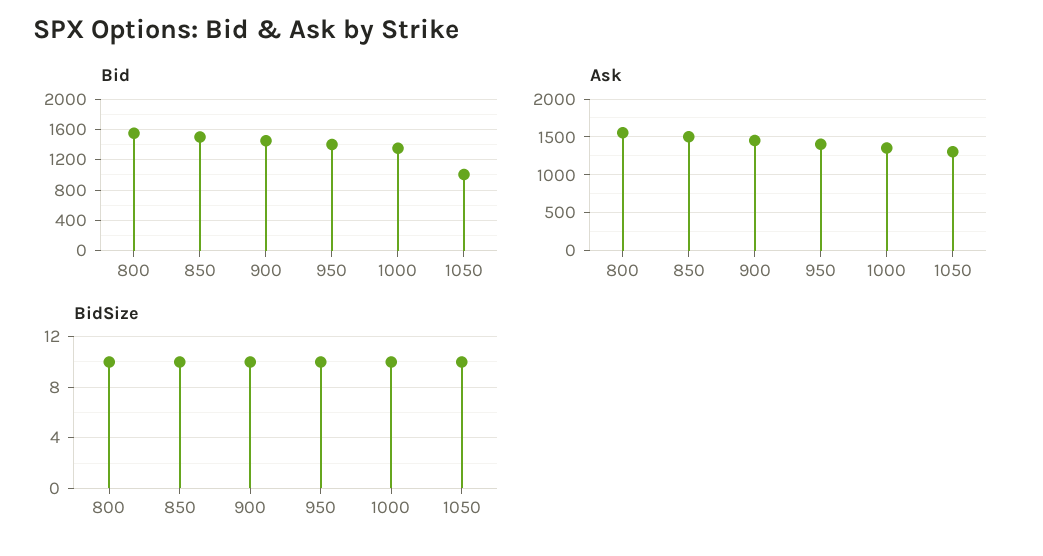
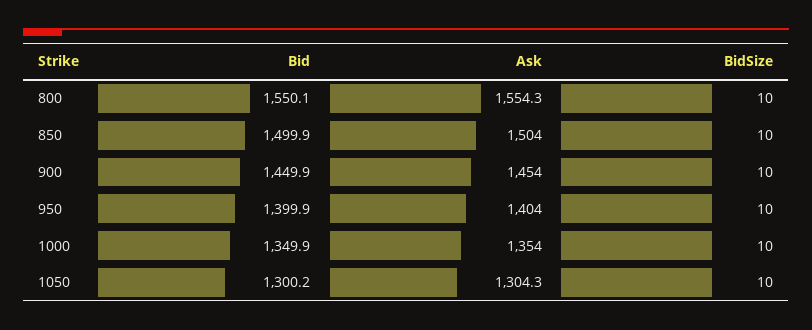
  {
    "Bid": {
      "800": 1550.1,
      "850": 1499.9,
      "900": 1449.9,
      "950": 1399.9,
      "1000": 1349.9,
-     "1050": 1000
+     "1050": 1300.2
    },
    "Ask": {
      "800": 1554.3,
      "850": 1504,
      "900": 1454,
      "950": 1404,
      "1000": 1354,
      "1050": 1304.3
    },
    "BidSize": {
      "800": 10,
      "850": 10,
      "900": 10,
      "950": 10,
      "1000": 10,
      "1050": 10
    }
  }

